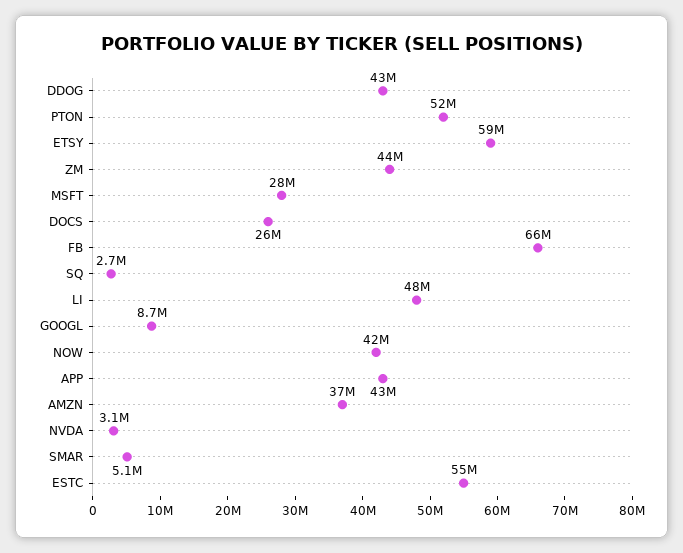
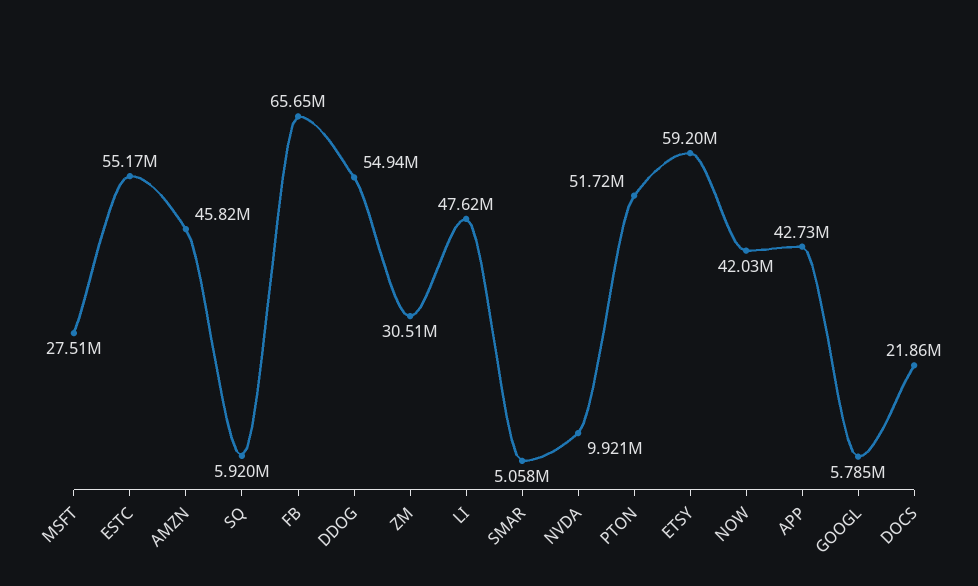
  {
-   "DDOG": 43000000,
+   "DDOG": 54940000,
    "PTON": 51720000,
    "ETSY": 59200000,
-   "ZM": 44000000,
+   "ZM": 30510000,
    "MSFT": 27510000,
-   "DOCS": 26000000,
+   "DOCS": 21860000,
    "FB": 65650000,
-   "SQ": 2700000,
+   "SQ": 5920000,
    "LI": 47620000,
-   "GOOGL": 8700000,
+   "GOOGL": 5785000,
    "NOW": 42030000,
    "APP": 42730000,
-   "AMZN": 37000000,
+   "AMZN": 45820000,
-   "NVDA": 3100000,
+   "NVDA": 9921000,
    "SMAR": 5058000,
    "ESTC": 55170000
  }

